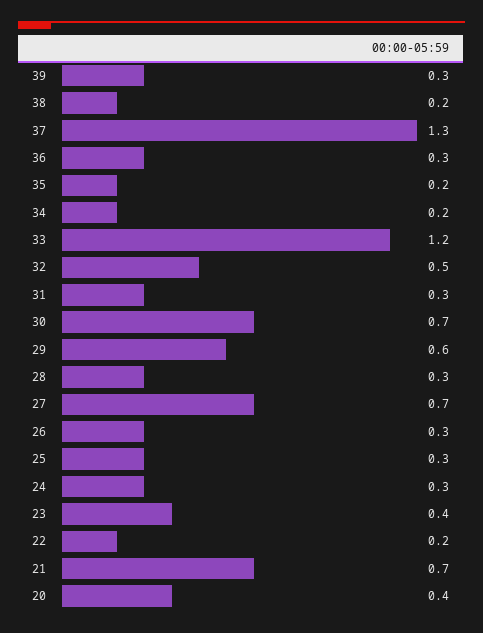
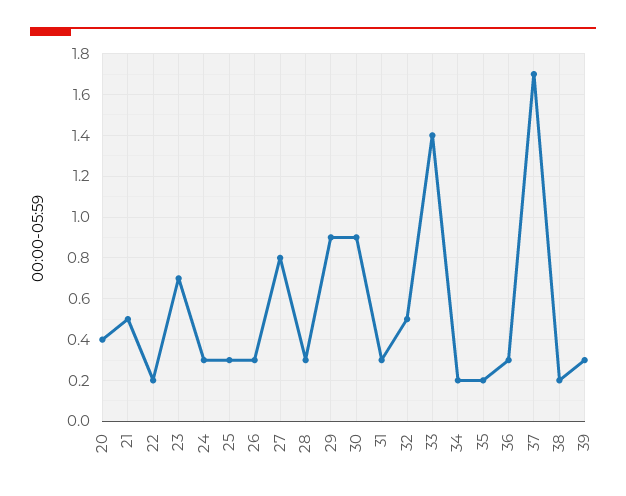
  {
    "39": 0.3,
    "38": 0.2,
-   "37": 1.3,
+   "37": 1.7,
    "36": 0.3,
    "35": 0.2,
    "34": 0.2,
-   "33": 1.2,
+   "33": 1.4,
    "32": 0.5,
    "31": 0.3,
-   "30": 0.7,
+   "30": 0.9,
-   "29": 0.6,
+   "29": 0.9,
    "28": 0.3,
-   "27": 0.7,
+   "27": 0.8,
    "26": 0.3,
    "25": 0.3,
    "24": 0.3,
-   "23": 0.4,
+   "23": 0.7,
    "22": 0.2,
-   "21": 0.7,
+   "21": 0.5,
    "20": 0.4
  }

